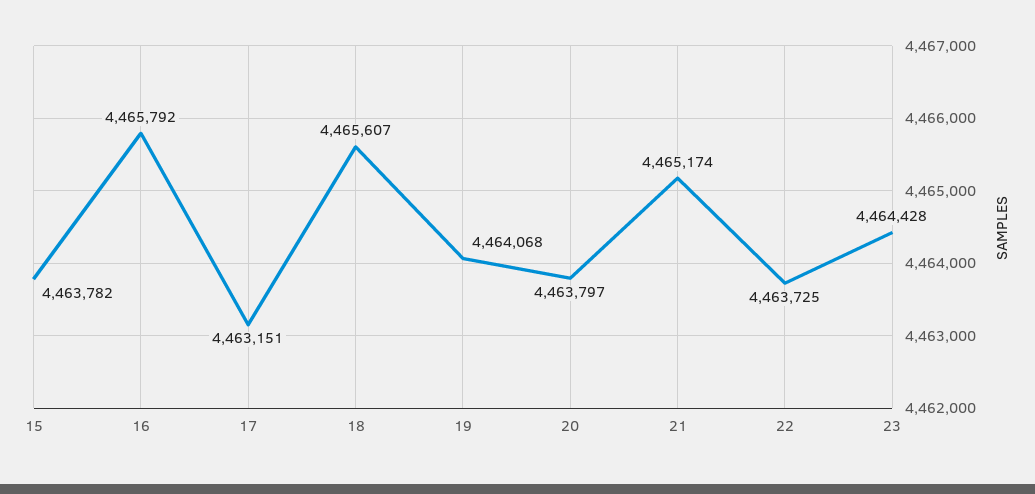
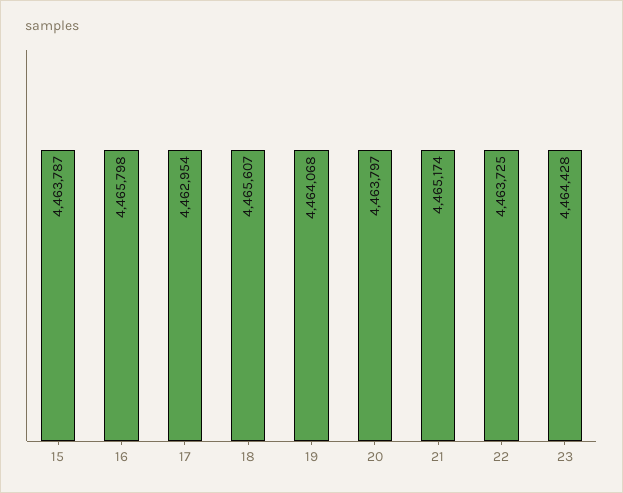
  {
-   "15": 4463782,
+   "15": 4463787,
-   "16": 4465792,
+   "16": 4465798,
-   "17": 4463151,
+   "17": 4462954,
    "18": 4465607,
    "19": 4464068,
    "20": 4463797,
    "21": 4465174,
    "22": 4463725,
    "23": 4464428
  }

